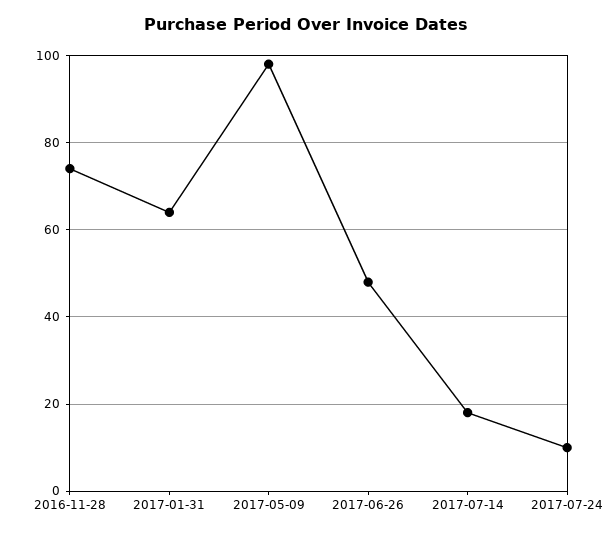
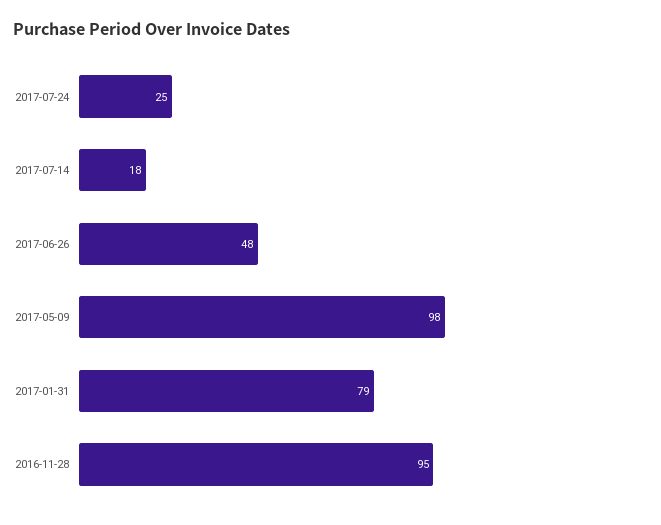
  {
-   "2016-11-28": 75,
+   "2016-11-28": 95,
-   "2017-01-31": 65,
+   "2017-01-31": 79,
    "2017-05-09": 98,
    "2017-06-26": 48,
    "2017-07-14": 18,
-   "2017-07-24": 10
+   "2017-07-24": 25
  }

